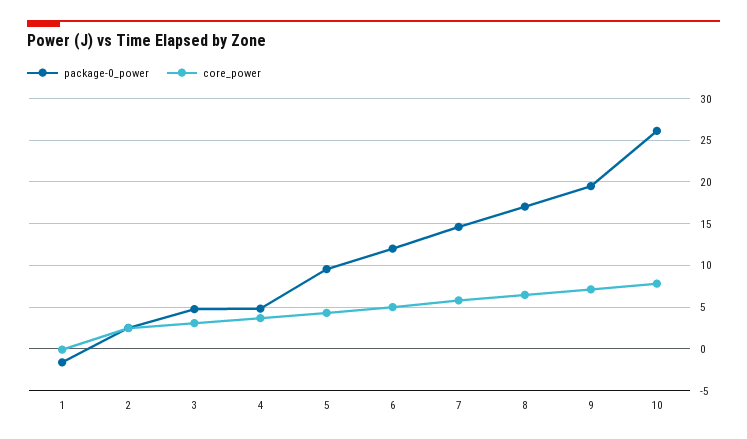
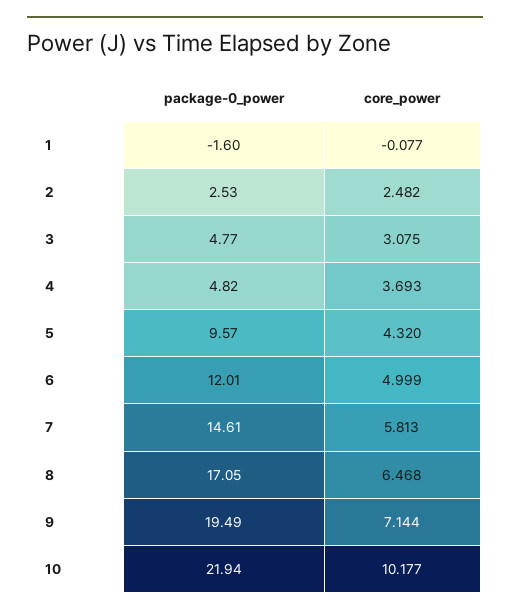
  {
    "package-0_power": {
      "1": -1.6,
      "2": 2.53,
      "3": 4.77,
      "4": 4.82,
      "5": 9.57,
      "6": 12.01,
      "7": 14.61,
      "8": 17.05,
      "9": 19.49,
-     "10": 26
+     "10": 21.94
    },
    "core_power": {
      "1": -0.077,
      "2": 2.482,
      "3": 3.075,
      "4": 3.693,
      "5": 4.32,
      "6": 4.999,
      "7": 5.813,
      "8": 6.468,
      "9": 7.144,
-     "10": 8
+     "10": 10.177
    }
  }

